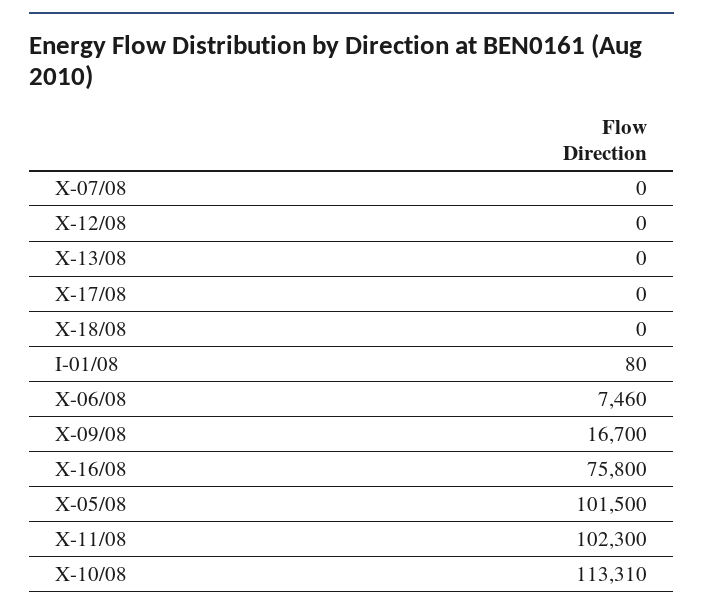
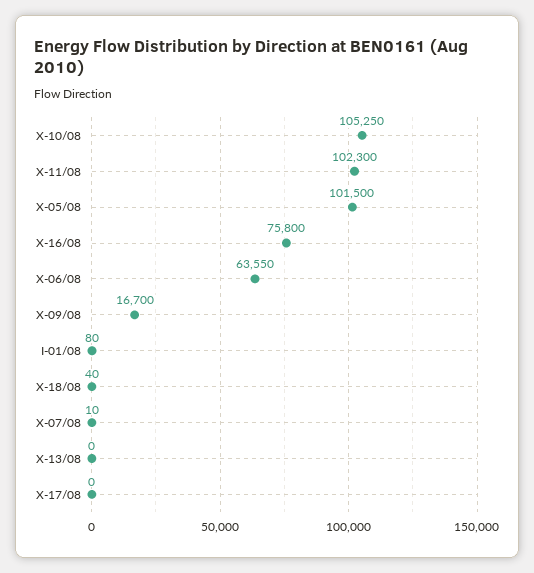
  {
-   "X-07/08": 0,
+   "X-07/08": 10,
-   "X-12/08": 0,
    "X-13/08": 0,
    "X-17/08": 0,
-   "X-18/08": 0,
+   "X-18/08": 40,
    "I-01/08": 80,
-   "X-06/08": 7460,
+   "X-06/08": 63550,
    "X-09/08": 16700,
    "X-16/08": 75800,
    "X-05/08": 101500,
    "X-11/08": 102300,
-   "X-10/08": 113310
+   "X-10/08": 105250
  }

